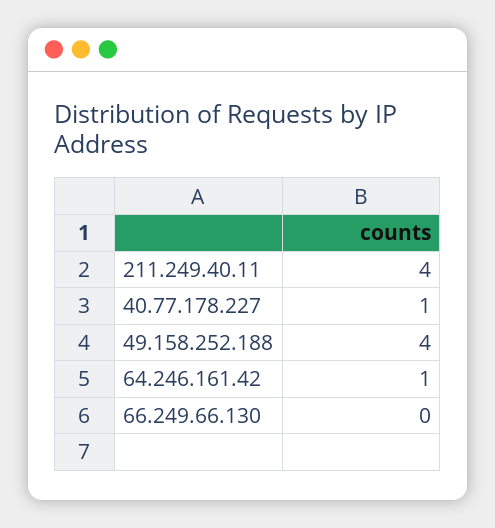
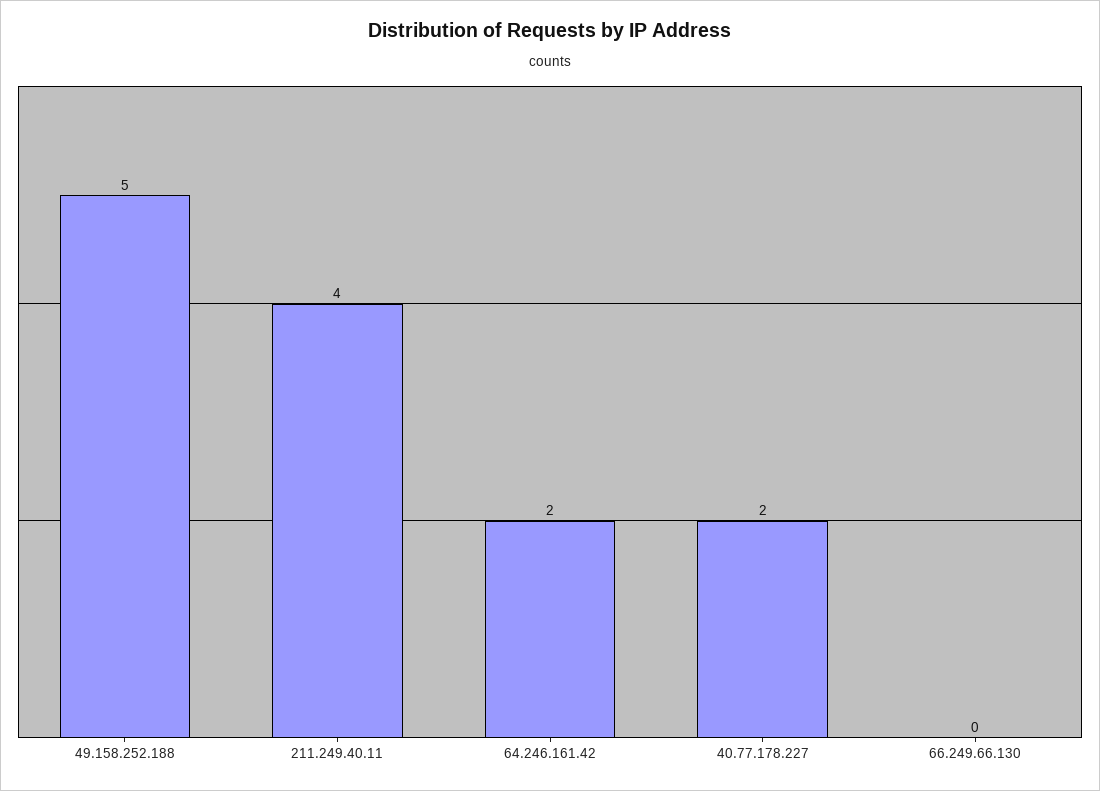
  {
    "211.249.40.11": 4,
-   "40.77.178.227": 1,
+   "40.77.178.227": 2,
-   "49.158.252.188": 4,
+   "49.158.252.188": 5,
-   "64.246.161.42": 1,
+   "64.246.161.42": 2,
    "66.249.66.130": 0
  }

